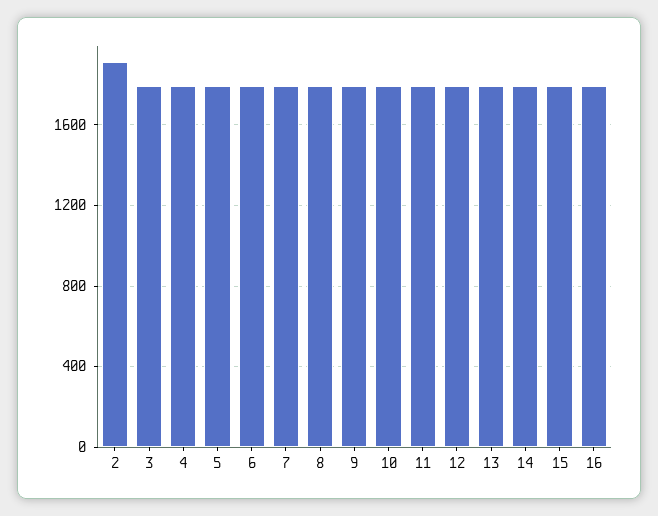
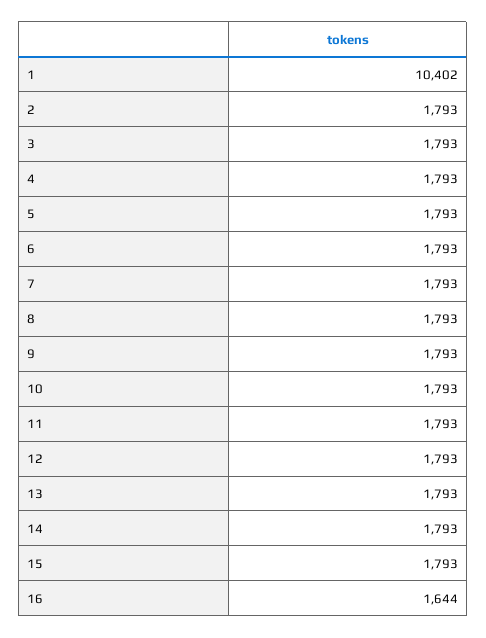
  {
-   "2": 1900,
+   "2": 1793,
    "3": 1793,
    "4": 1793,
    "5": 1793,
    "6": 1793,
    "7": 1793,
    "8": 1793,
    "9": 1793,
    "10": 1793,
    "11": 1793,
    "12": 1793,
    "13": 1793,
    "14": 1793,
    "15": 1793,
-   "16": 1800
+   "16": 1644,
+   "1": 10402
  }

